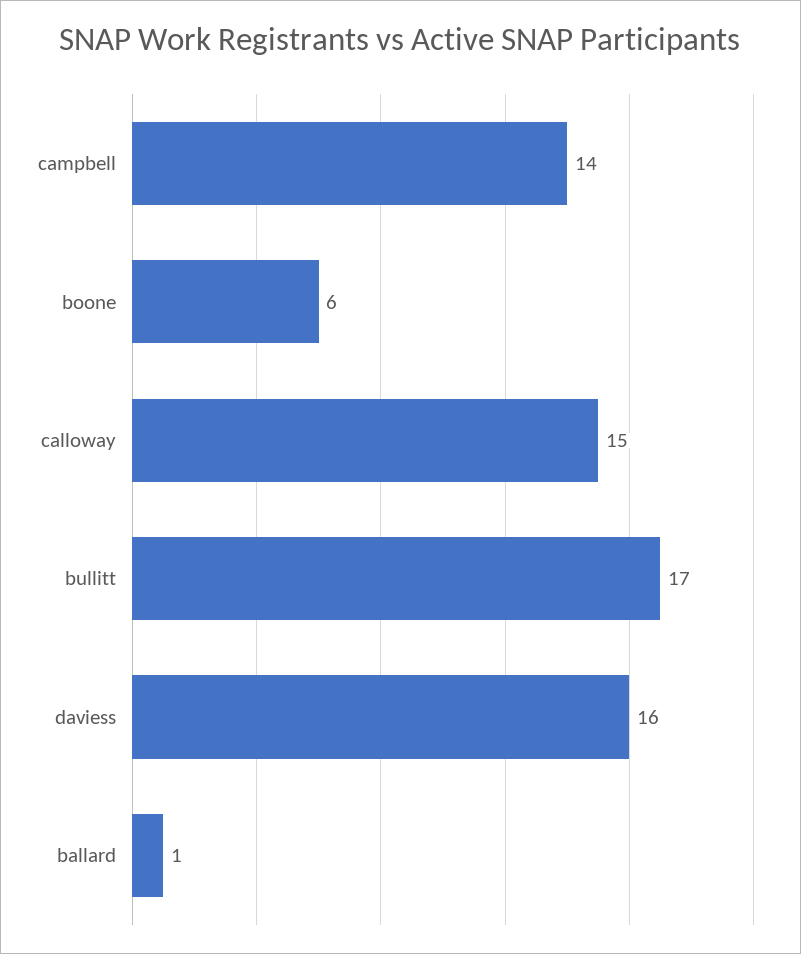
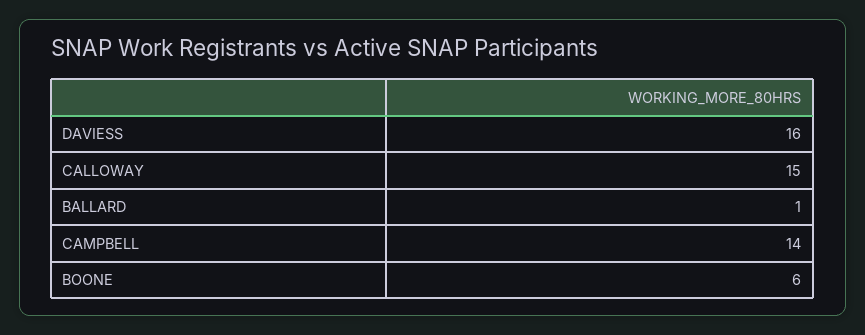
  {
    "campbell": 14,
    "boone": 6,
    "calloway": 15,
-   "bullitt": 17,
    "daviess": 16,
    "ballard": 1
  }

